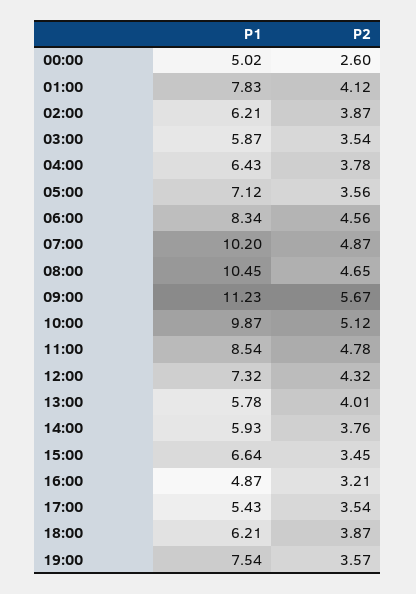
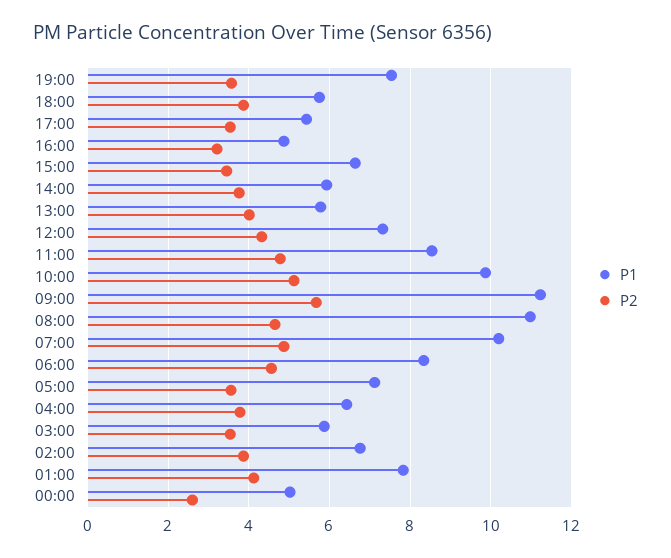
  {
    "P1": {
      "00:00": 5.02,
      "01:00": 7.83,
-     "02:00": 6.21,
+     "02:00": 6.8,
      "03:00": 5.87,
      "04:00": 6.43,
      "05:00": 7.12,
      "06:00": 8.34,
      "07:00": 10.2,
-     "08:00": 10.45,
+     "08:00": 11,
      "09:00": 11.23,
      "10:00": 9.87,
      "11:00": 8.54,
      "12:00": 7.32,
      "13:00": 5.78,
      "14:00": 5.93,
      "15:00": 6.64,
      "16:00": 4.87,
      "17:00": 5.43,
-     "18:00": 6.21,
+     "18:00": 5.8,
      "19:00": 7.54
    },
    "P2": {
      "00:00": 2.6,
      "01:00": 4.12,
      "02:00": 3.87,
      "03:00": 3.54,
      "04:00": 3.78,
      "05:00": 3.56,
      "06:00": 4.56,
      "07:00": 4.87,
      "08:00": 4.65,
      "09:00": 5.67,
      "10:00": 5.12,
      "11:00": 4.78,
      "12:00": 4.32,
      "13:00": 4.01,
      "14:00": 3.76,
      "15:00": 3.45,
      "16:00": 3.21,
      "17:00": 3.54,
      "18:00": 3.87,
      "19:00": 3.57
    }
  }

